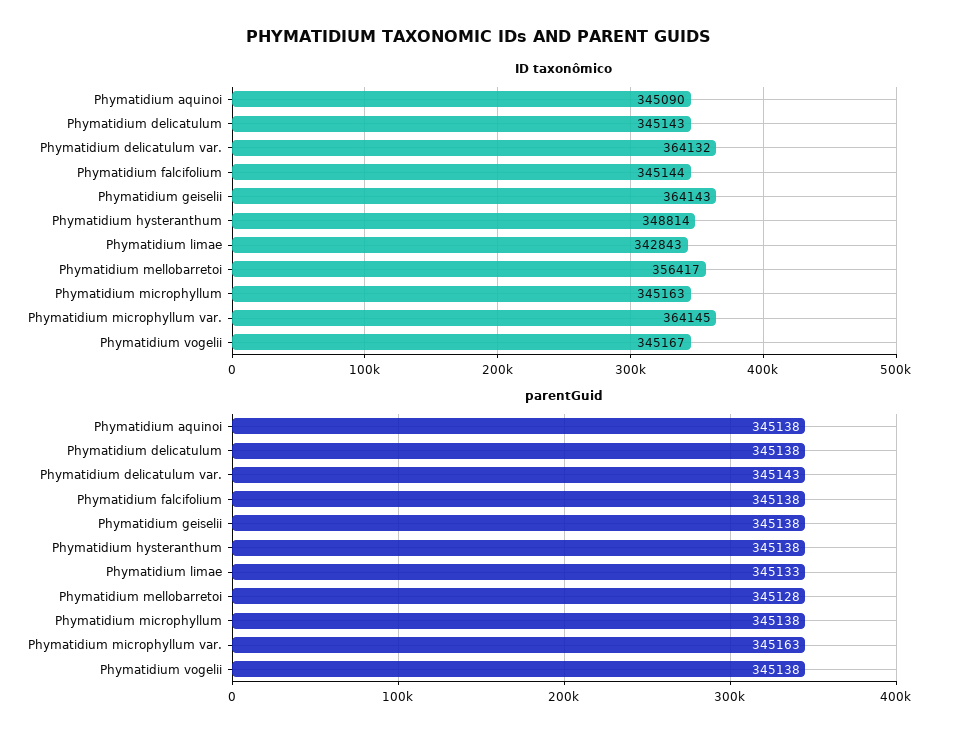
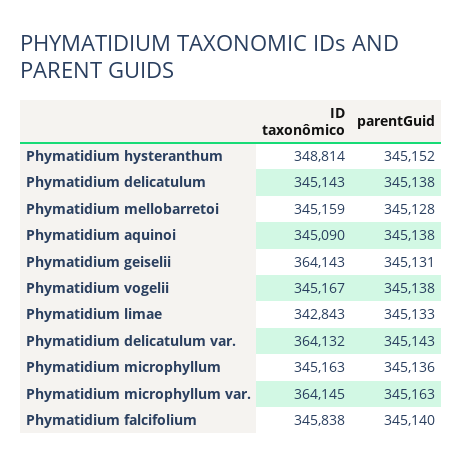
  {
    "ID taxonômico": {
      "Phymatidium aquinoi": 345090,
      "Phymatidium delicatulum": 345143,
      "Phymatidium delicatulum var.": 364132,
-     "Phymatidium falcifolium": 345144,
+     "Phymatidium falcifolium": 345838,
      "Phymatidium geiselii": 364143,
      "Phymatidium hysteranthum": 348814,
      "Phymatidium limae": 342843,
-     "Phymatidium mellobarretoi": 356417,
+     "Phymatidium mellobarretoi": 345159,
      "Phymatidium microphyllum": 345163,
      "Phymatidium microphyllum var.": 364145,
      "Phymatidium vogelii": 345167
    },
    "parentGuid": {
      "Phymatidium aquinoi": 345138,
      "Phymatidium delicatulum": 345138,
      "Phymatidium delicatulum var.": 345143,
-     "Phymatidium falcifolium": 345138,
+     "Phymatidium falcifolium": 345140,
-     "Phymatidium geiselii": 345138,
+     "Phymatidium geiselii": 345131,
-     "Phymatidium hysteranthum": 345138,
+     "Phymatidium hysteranthum": 345152,
      "Phymatidium limae": 345133,
      "Phymatidium mellobarretoi": 345128,
-     "Phymatidium microphyllum": 345138,
+     "Phymatidium microphyllum": 345136,
      "Phymatidium microphyllum var.": 345163,
      "Phymatidium vogelii": 345138
    }
  }

